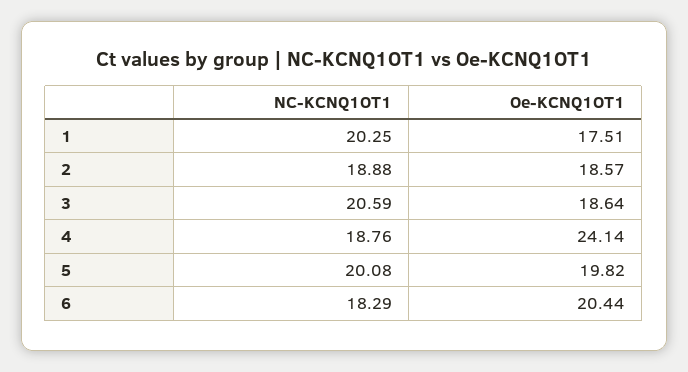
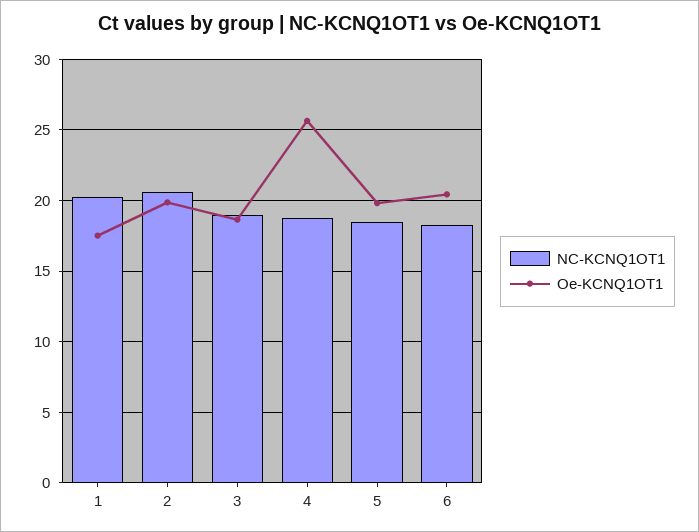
  {
    "NC-KCNQ1OT1": {
      "1": 20.25,
-     "2": 18.88,
+     "2": 20.5,
-     "3": 20.59,
+     "3": 19,
      "4": 18.76,
-     "5": 20.08,
+     "5": 18.5,
      "6": 18.29
    },
    "Oe-KCNQ1OT1": {
      "1": 17.51,
-     "2": 18.57,
+     "2": 20,
      "3": 18.64,
-     "4": 24.14,
+     "4": 25.5,
      "5": 19.82,
      "6": 20.44
    }
  }

